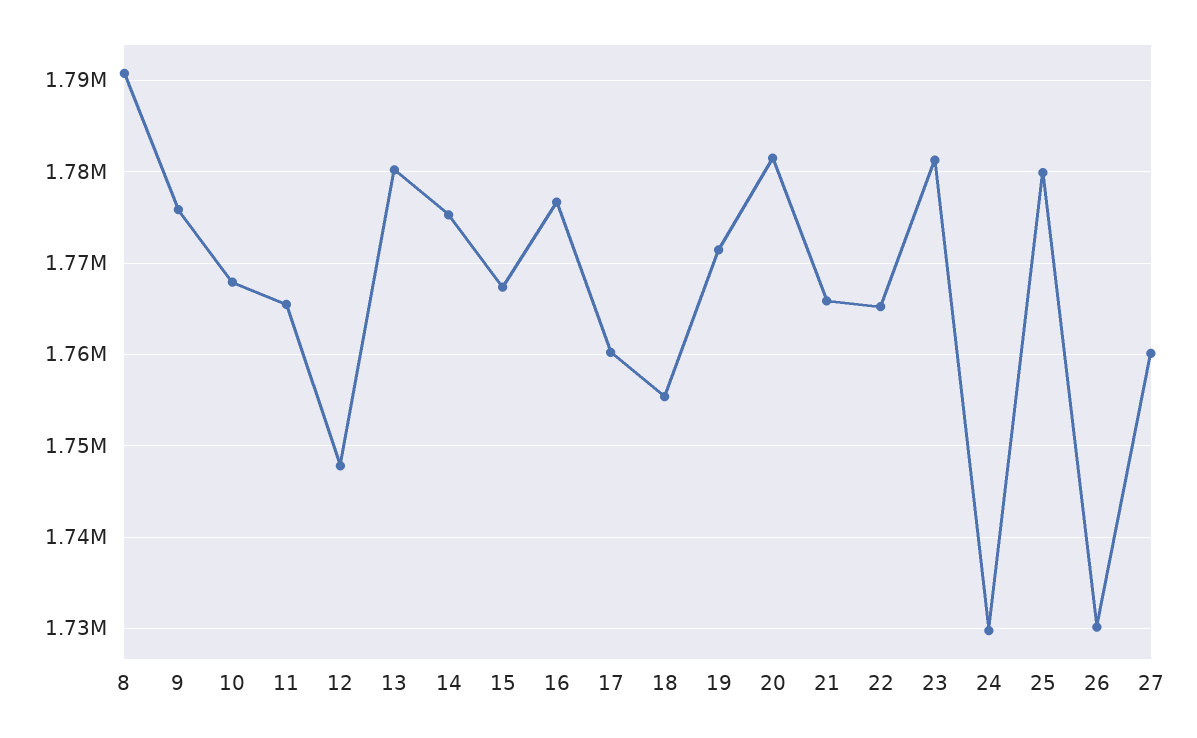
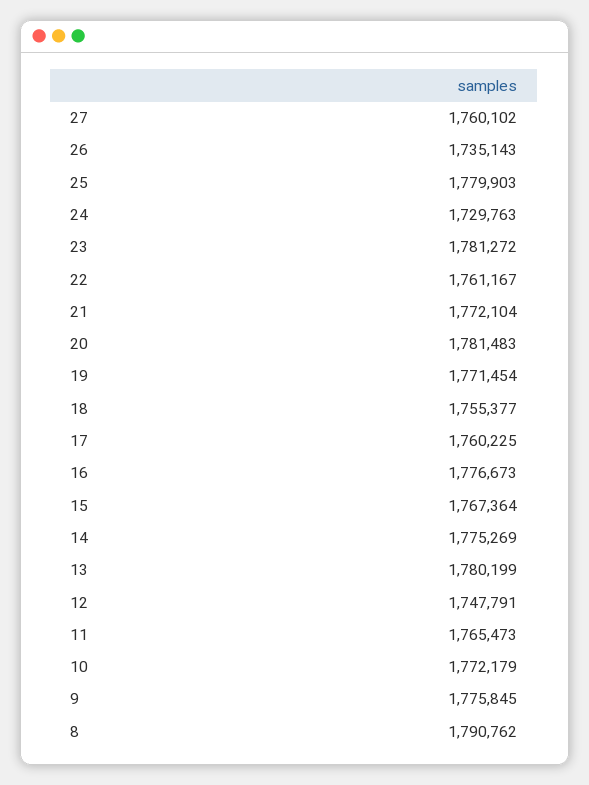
  {
    "8": 1790762,
    "9": 1775845,
-   "10": 1768000,
+   "10": 1772179,
    "11": 1765473,
    "12": 1747791,
    "13": 1780199,
    "14": 1775269,
    "15": 1767364,
    "16": 1776673,
    "17": 1760225,
    "18": 1755377,
    "19": 1771454,
    "20": 1781483,
-   "21": 1766000,
+   "21": 1772104,
-   "22": 1765000,
+   "22": 1761167,
    "23": 1781272,
    "24": 1729763,
    "25": 1779903,
-   "26": 1730000,
+   "26": 1735143,
    "27": 1760102
  }

